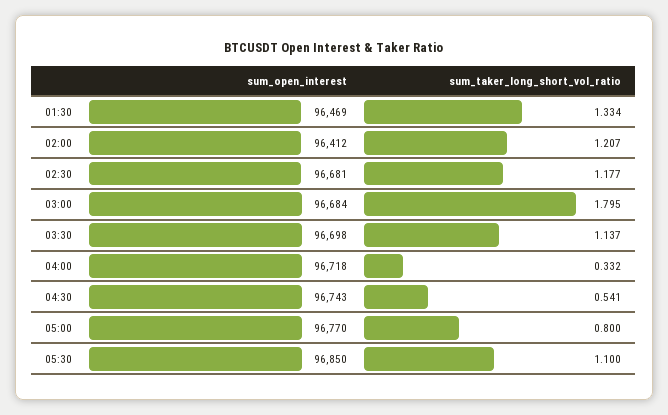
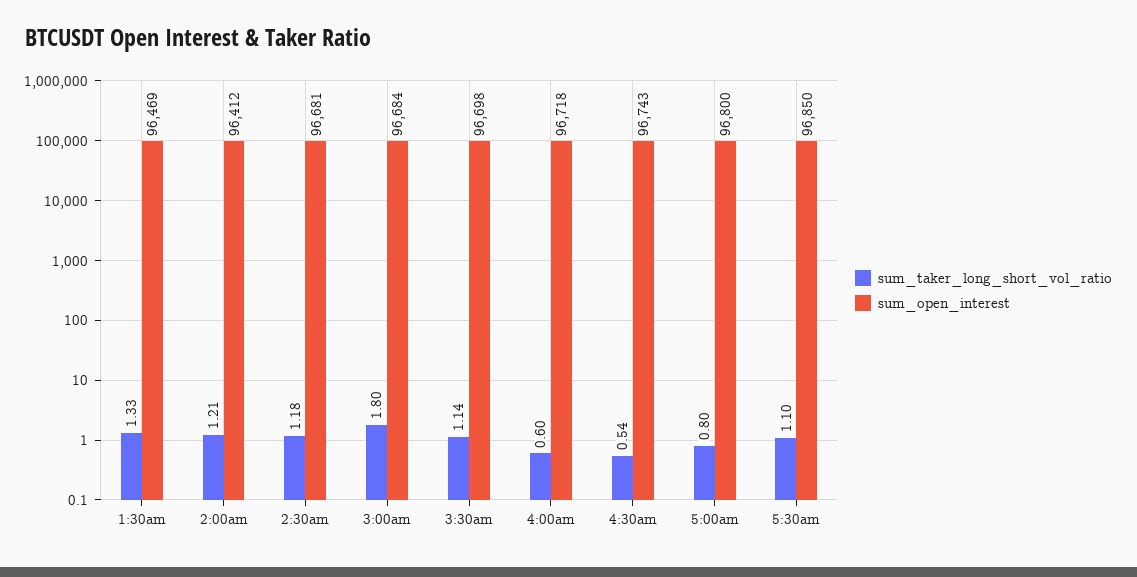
  {
    "sum_open_interest": {
      "01:30": 96469,
      "02:00": 96412,
      "02:30": 96681,
      "03:00": 96684,
      "03:30": 96698,
      "04:00": 96718,
      "04:30": 96743,
-     "05:00": 96770,
+     "05:00": 96800,
      "05:30": 96850
    },
    "sum_taker_long_short_vol_ratio": {
      "01:30": 1.334,
      "02:00": 1.207,
      "02:30": 1.177,
      "03:00": 1.795,
      "03:30": 1.137,
-     "04:00": 0.332,
+     "04:00": 0.6,
      "04:30": 0.541,
      "05:00": 0.8,
      "05:30": 1.1
    }
  }

